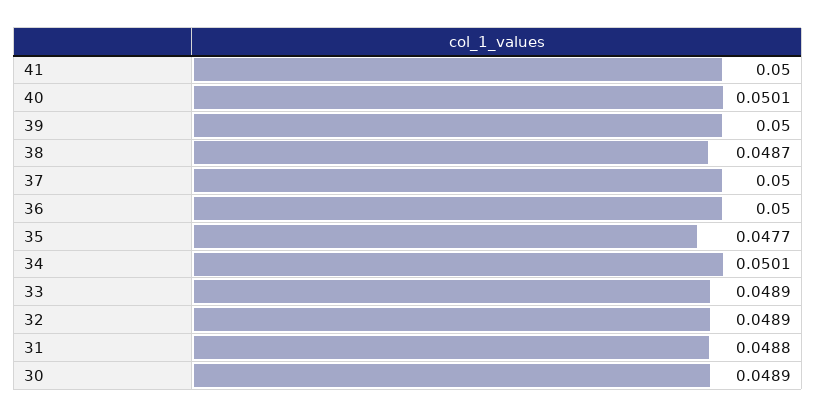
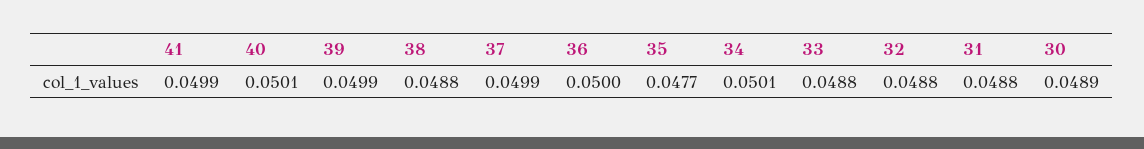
  {
-   "41": 0.05,
+   "41": 0.0499,
    "40": 0.0501,
-   "39": 0.05,
+   "39": 0.0499,
-   "38": 0.0487,
+   "38": 0.0488,
-   "37": 0.05,
+   "37": 0.0499,
    "36": 0.05,
    "35": 0.0477,
    "34": 0.0501,
-   "33": 0.0489,
+   "33": 0.0488,
-   "32": 0.0489,
+   "32": 0.0488,
    "31": 0.0488,
    "30": 0.0489
  }

